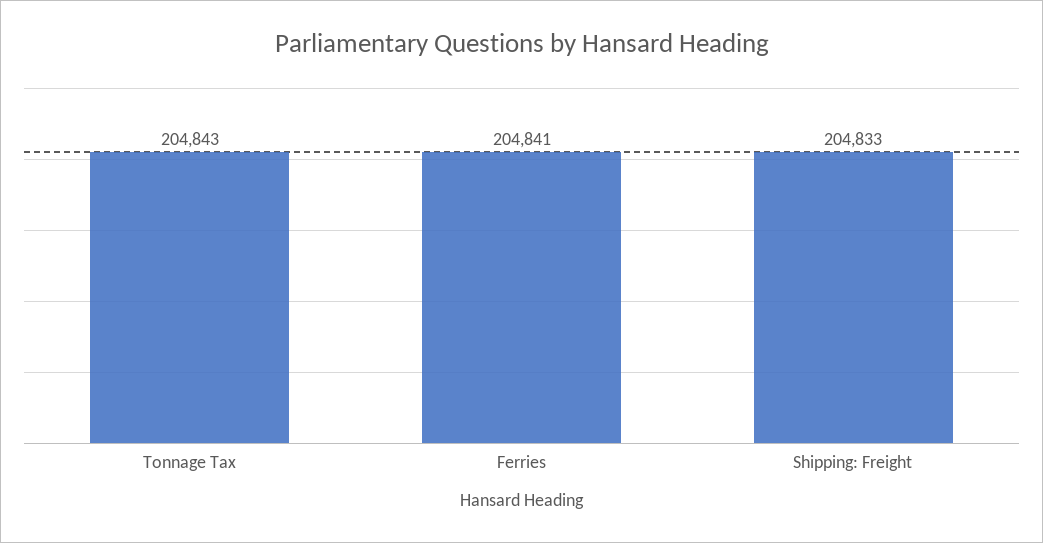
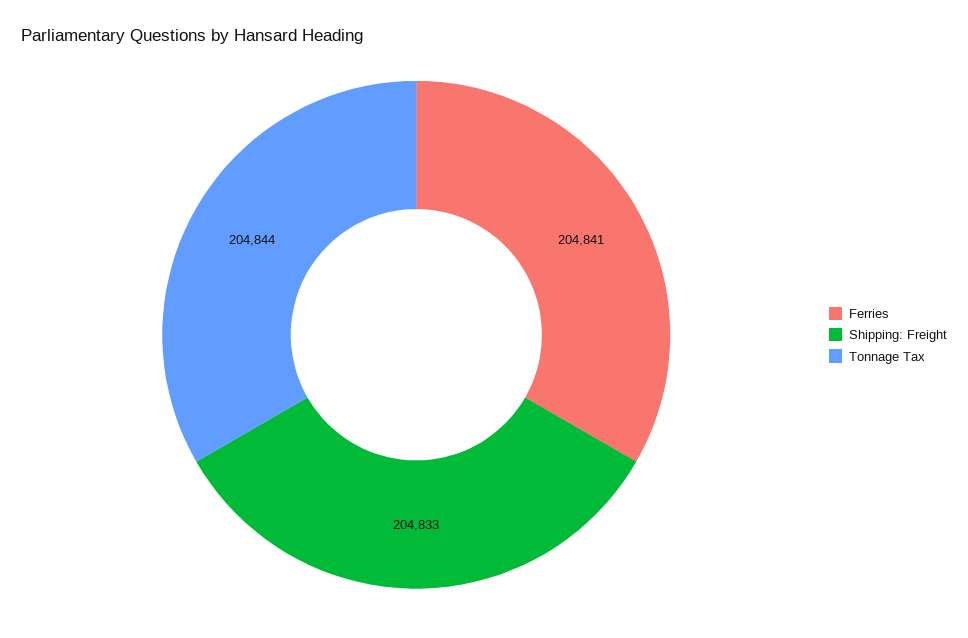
  {
-   "Tonnage Tax": 204843,
+   "Tonnage Tax": 204844,
    "Ferries": 204841,
    "Shipping: Freight": 204833
  }

